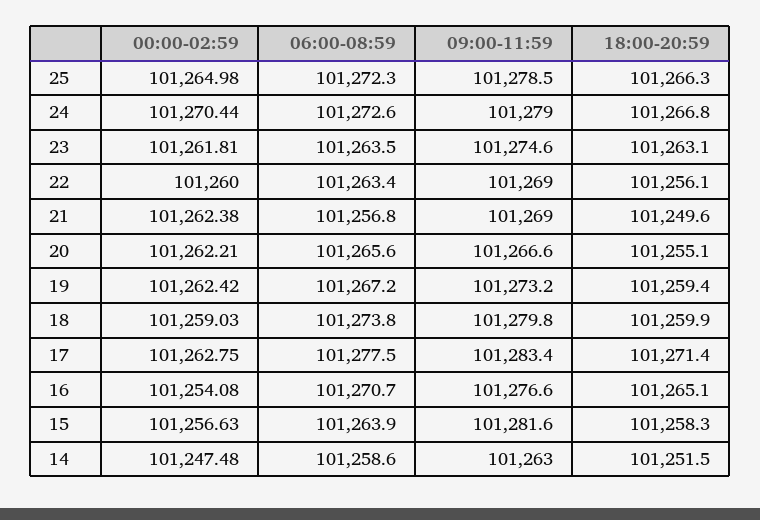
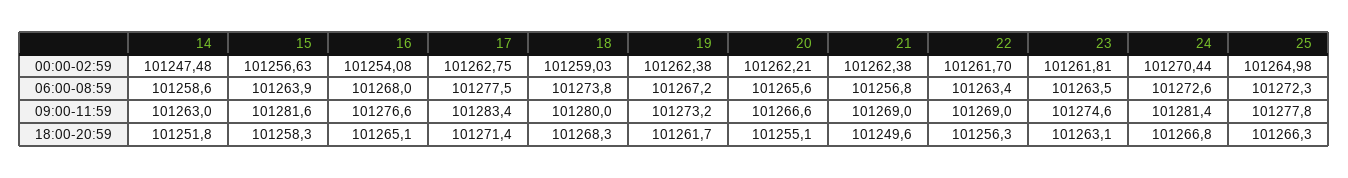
  {
    "00:00-02:59": {
      "25": 101264.98,
      "24": 101270.44,
      "23": 101261.81,
-     "22": 101260,
+     "22": 101261.7,
      "21": 101262.38,
      "20": 101262.21,
-     "19": 101262.42,
+     "19": 101262.38,
      "18": 101259.03,
      "17": 101262.75,
      "16": 101254.08,
      "15": 101256.63,
      "14": 101247.48
    },
    "06:00-08:59": {
      "25": 101272.3,
      "24": 101272.6,
      "23": 101263.5,
      "22": 101263.4,
      "21": 101256.8,
      "20": 101265.6,
      "19": 101267.2,
      "18": 101273.8,
      "17": 101277.5,
-     "16": 101270.7,
+     "16": 101268,
      "15": 101263.9,
      "14": 101258.6
    },
    "09:00-11:59": {
-     "25": 101278.5,
+     "25": 101277.8,
-     "24": 101279,
+     "24": 101281.4,
      "23": 101274.6,
      "22": 101269,
      "21": 101269,
      "20": 101266.6,
      "19": 101273.2,
-     "18": 101279.8,
+     "18": 101280,
      "17": 101283.4,
      "16": 101276.6,
      "15": 101281.6,
      "14": 101263
    },
    "18:00-20:59": {
      "25": 101266.3,
      "24": 101266.8,
      "23": 101263.1,
-     "22": 101256.1,
+     "22": 101256.3,
      "21": 101249.6,
      "20": 101255.1,
-     "19": 101259.4,
+     "19": 101261.7,
-     "18": 101259.9,
+     "18": 101268.3,
      "17": 101271.4,
      "16": 101265.1,
      "15": 101258.3,
-     "14": 101251.5
+     "14": 101251.8
    }
  }

